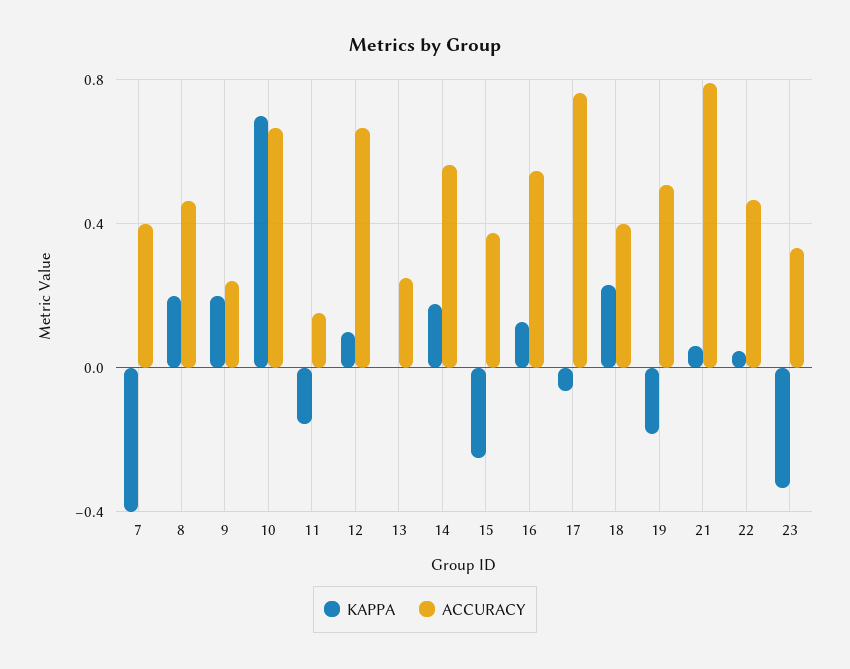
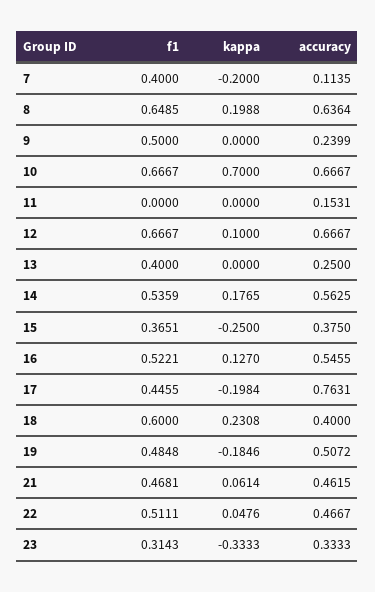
  {
    "KAPPA": {
-     "7": -0.4,
+     "7": -0.2,
      "8": 0.1988,
-     "9": 0.2,
+     "9": 0,
      "10": 0.7,
-     "11": -0.15,
+     "11": 0,
      "12": 0.1,
      "13": 0,
      "14": 0.1765,
      "15": -0.25,
      "16": 0.127,
-     "17": -0.05,
+     "17": -0.1984,
      "18": 0.2308,
      "19": -0.1846,
      "21": 0.0614,
      "22": 0.0476,
      "23": -0.3333
    },
    "ACCURACY": {
-     "7": 0.4,
+     "7": 0.1135,
-     "8": 0.45,
+     "8": 0.6364,
      "9": 0.2399,
      "10": 0.6667,
      "11": 0.1531,
      "12": 0.6667,
      "13": 0.25,
      "14": 0.5625,
      "15": 0.375,
      "16": 0.5455,
      "17": 0.7631,
      "18": 0.4,
      "19": 0.5072,
-     "21": 0.8,
+     "21": 0.4615,
      "22": 0.4667,
      "23": 0.3333
-   }
+   },
+   "f1": {
+     "7": 0.4,
+     "8": 0.6485,
+     "9": 0.5,
+     "10": 0.6667,
+     "11": 0,
+     "12": 0.6667,
+     "13": 0.4,
+     "14": 0.5359,
+     "15": 0.3651,
+     "16": 0.5221,
+     "17": 0.4455,
+     "18": 0.6,
+     "19": 0.4848,
+     "21": 0.4681,
+     "22": 0.5111,
+     "23": 0.3143
+   }
  }

